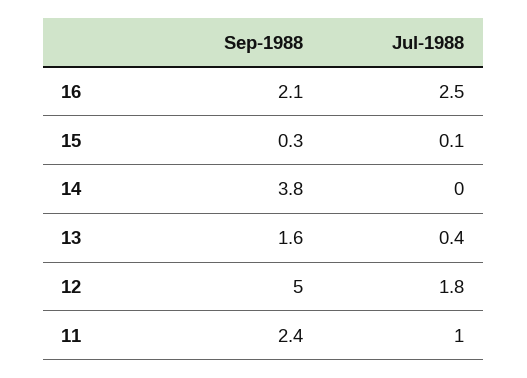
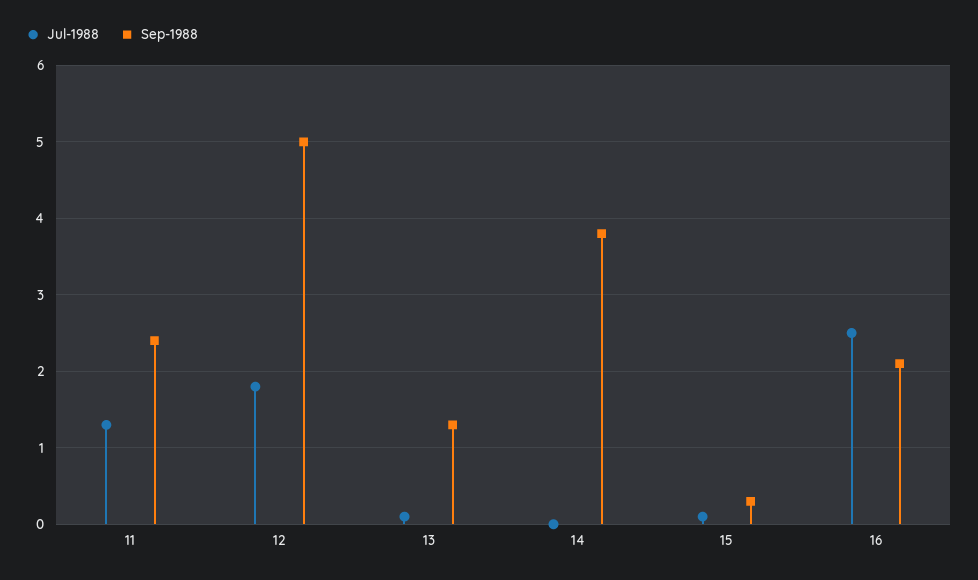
  {
    "Sep-1988": {
      "16": 2.1,
      "15": 0.3,
      "14": 3.8,
-     "13": 1.6,
+     "13": 1.3,
      "12": 5,
      "11": 2.4
    },
    "Jul-1988": {
      "16": 2.5,
      "15": 0.1,
      "14": 0,
-     "13": 0.4,
+     "13": 0.1,
      "12": 1.8,
-     "11": 1
+     "11": 1.3
    }
  }

